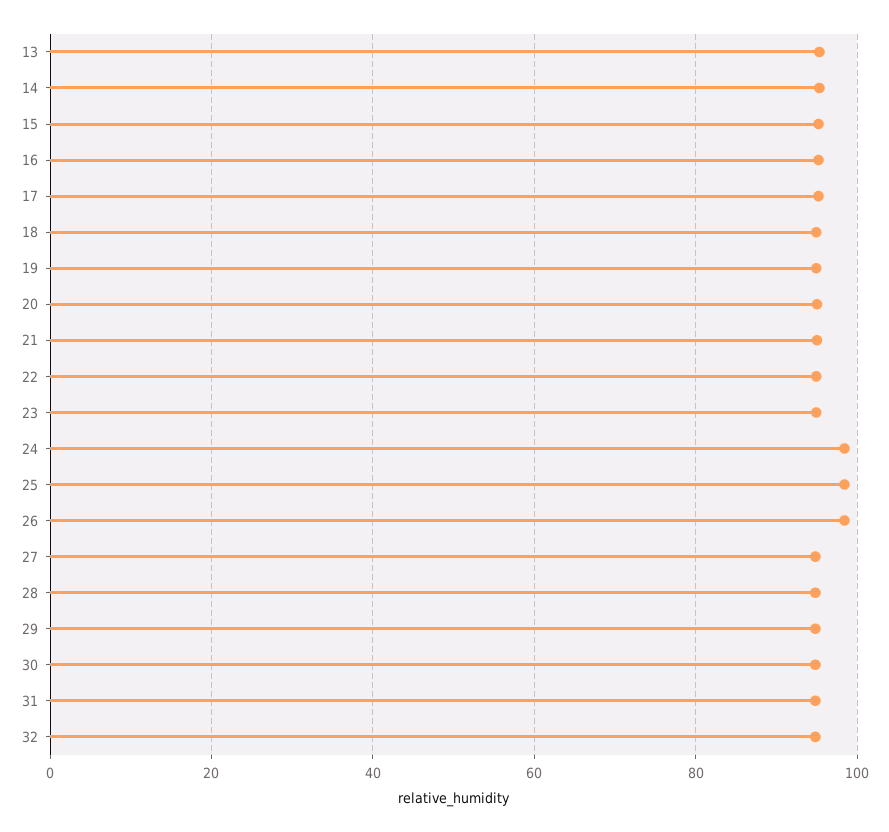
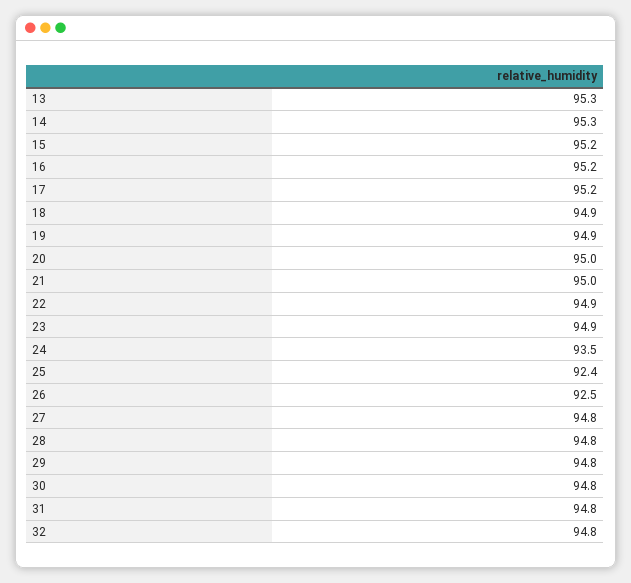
  {
    "13": 95.3,
    "14": 95.3,
    "15": 95.2,
    "16": 95.2,
    "17": 95.2,
    "18": 94.9,
    "19": 94.9,
    "20": 95,
    "21": 95,
    "22": 94.9,
    "23": 94.9,
-   "24": 98,
+   "24": 93.5,
-   "25": 98,
+   "25": 92.4,
-   "26": 98,
+   "26": 92.5,
    "27": 94.8,
    "28": 94.8,
    "29": 94.8,
    "30": 94.8,
    "31": 94.8,
    "32": 94.8
  }

